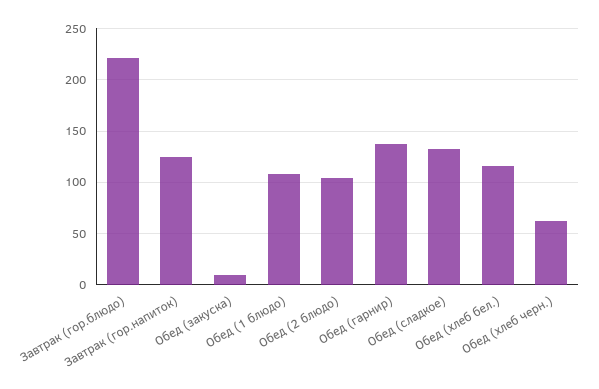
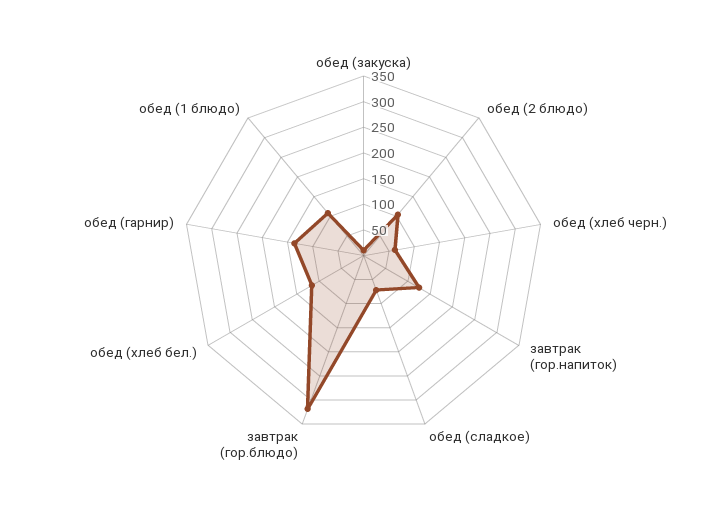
  {
-   "Завтрак (гор.блюдо)": 220,
+   "Завтрак (гор.блюдо)": 325,
    "Завтрак (гор.напиток)": 130,
    "Обед (закуска)": 10,
    "Обед (1 блюдо)": 110,
    "Обед (2 блюдо)": 100,
    "Обед (гарнир)": 140,
-   "Обед (сладкое)": 130,
+   "Обед (сладкое)": 75,
    "Обед (хлеб бел.)": 120,
    "Обед (хлеб черн.)": 60
  }

